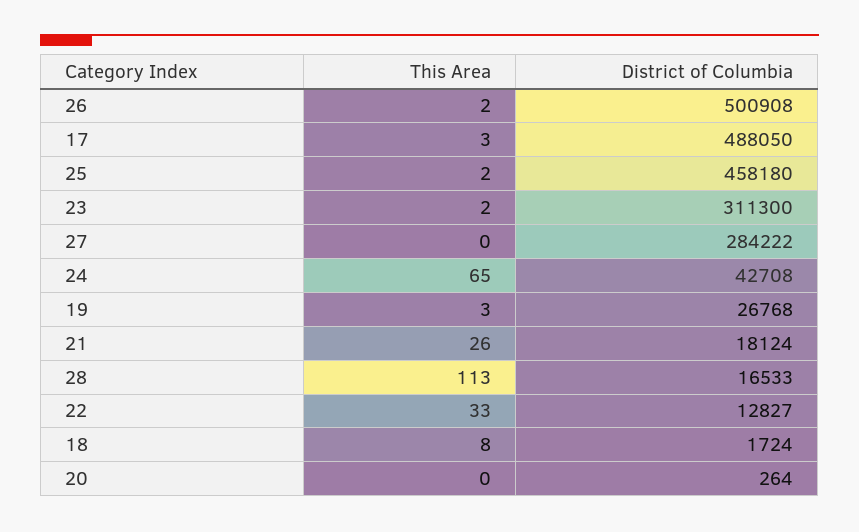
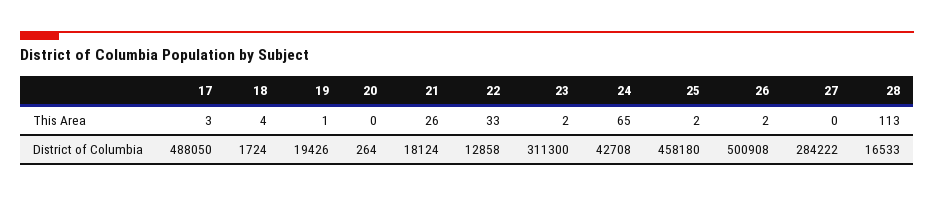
  {
    "This Area": {
      "26": 2,
      "17": 3,
      "25": 2,
      "23": 2,
      "27": 0,
      "24": 65,
-     "19": 3,
+     "19": 1,
      "21": 26,
      "28": 113,
      "22": 33,
-     "18": 8,
+     "18": 4,
      "20": 0
    },
    "District of Columbia": {
      "26": 500908,
      "17": 488050,
      "25": 458180,
      "23": 311300,
      "27": 284222,
      "24": 42708,
-     "19": 26768,
+     "19": 19426,
      "21": 18124,
      "28": 16533,
-     "22": 12827,
+     "22": 12858,
      "18": 1724,
      "20": 264
    }
  }

